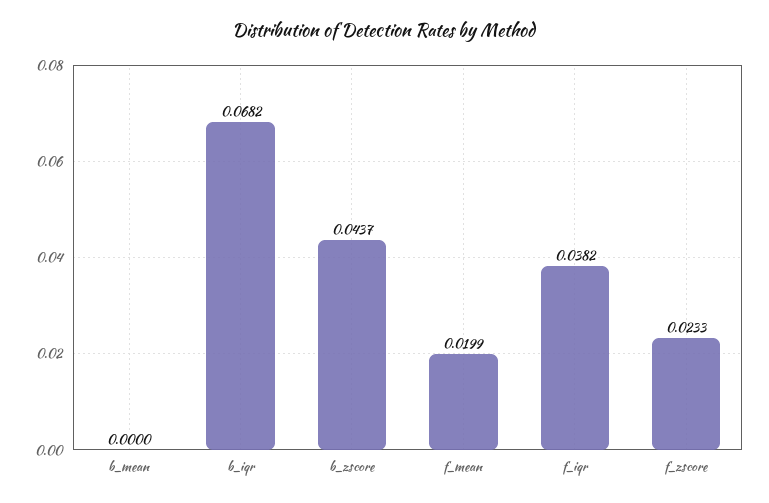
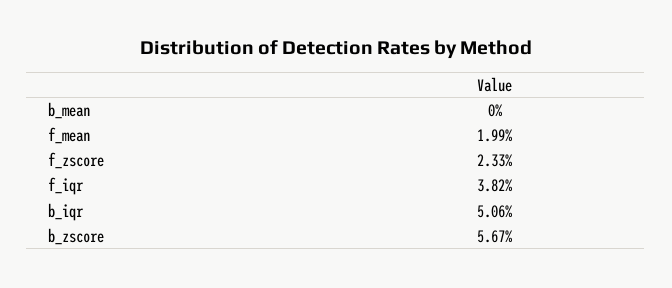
  {
    "b_mean": 0,
-   "b_iqr": 0.0682,
+   "b_iqr": 0.0506,
-   "b_zscore": 0.0437,
+   "b_zscore": 0.0567,
    "f_mean": 0.0199,
    "f_iqr": 0.0382,
    "f_zscore": 0.0233
  }

